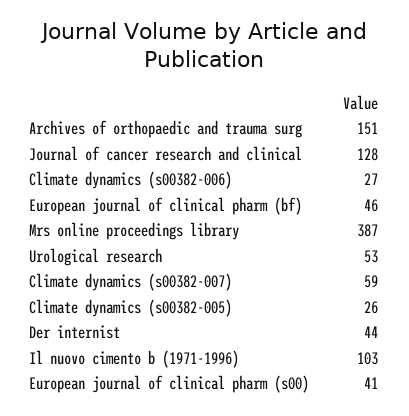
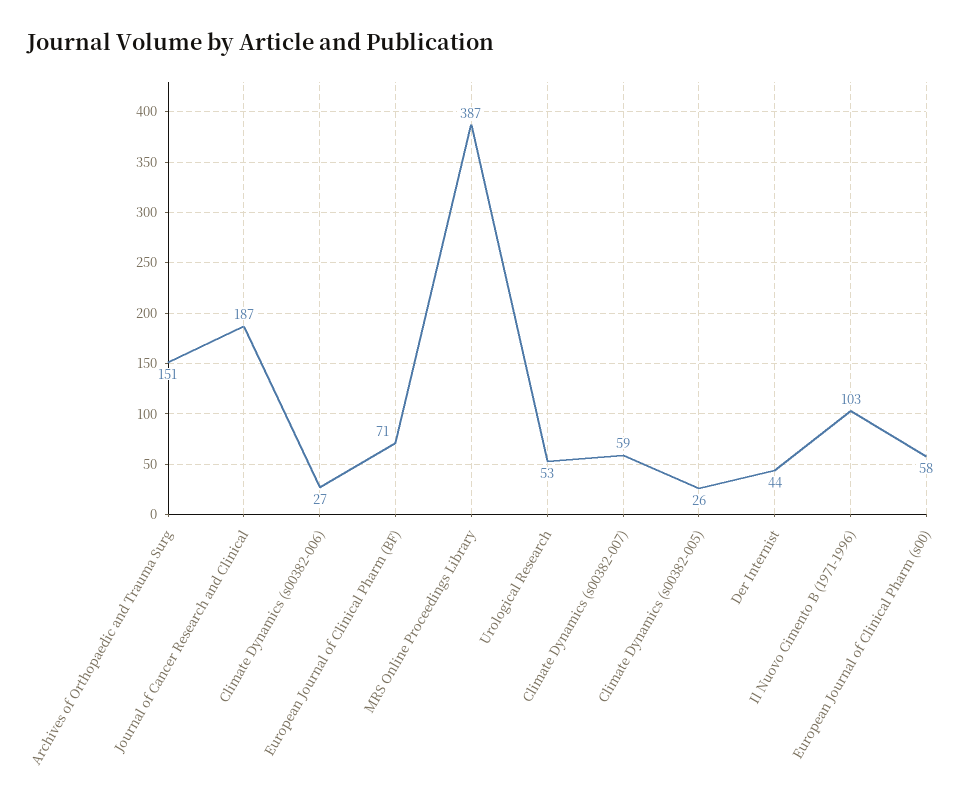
  {
    "Archives of orthopaedic and trauma surg": 151,
-   "Journal of cancer research and clinical": 128,
+   "Journal of cancer research and clinical": 187,
    "Climate dynamics (s00382-006)": 27,
-   "European journal of clinical pharm (bf)": 46,
+   "European journal of clinical pharm (bf)": 71,
    "Mrs online proceedings library": 387,
    "Urological research": 53,
    "Climate dynamics (s00382-007)": 59,
    "Climate dynamics (s00382-005)": 26,
    "Der internist": 44,
    "Il nuovo cimento b (1971-1996)": 103,
-   "European journal of clinical pharm (s00)": 41
+   "European journal of clinical pharm (s00)": 58
  }

